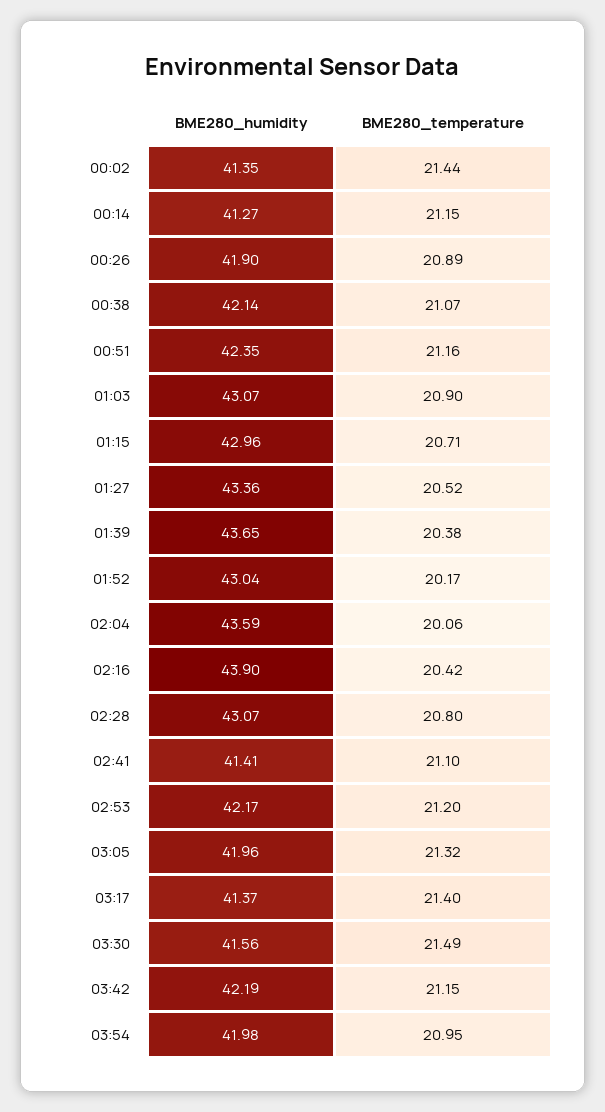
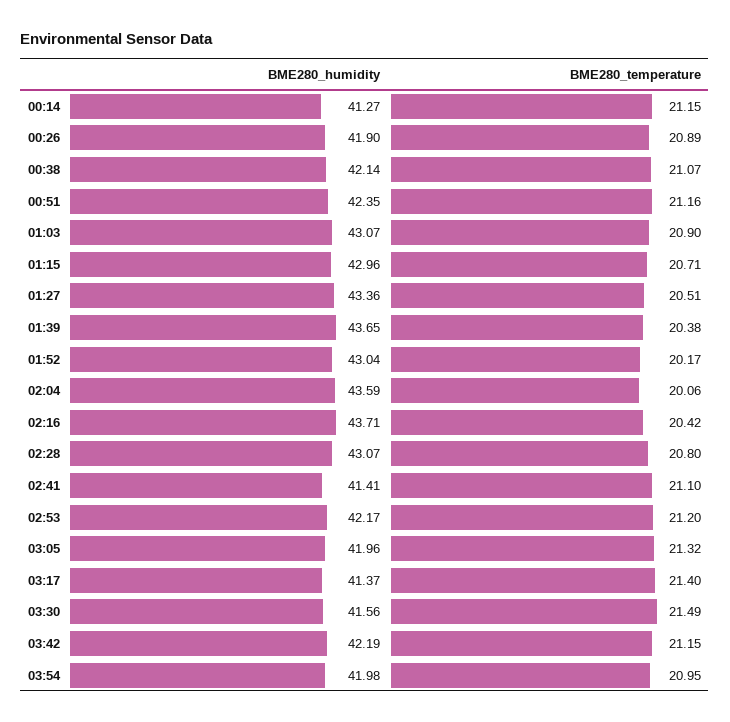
  {
    "BME280_humidity": {
-     "00:02": 41.35,
      "00:14": 41.27,
      "00:26": 41.9,
      "00:38": 42.14,
      "00:51": 42.35,
      "01:03": 43.07,
      "01:15": 42.96,
      "01:27": 43.36,
      "01:39": 43.65,
      "01:52": 43.04,
      "02:04": 43.59,
-     "02:16": 43.9,
+     "02:16": 43.71,
      "02:28": 43.07,
      "02:41": 41.41,
      "02:53": 42.17,
      "03:05": 41.96,
      "03:17": 41.37,
      "03:30": 41.56,
      "03:42": 42.19,
      "03:54": 41.98
    },
    "BME280_temperature": {
-     "00:02": 21.44,
      "00:14": 21.15,
      "00:26": 20.89,
      "00:38": 21.07,
      "00:51": 21.16,
      "01:03": 20.9,
      "01:15": 20.71,
-     "01:27": 20.52,
+     "01:27": 20.51,
      "01:39": 20.38,
      "01:52": 20.17,
      "02:04": 20.06,
      "02:16": 20.42,
      "02:28": 20.8,
      "02:41": 21.1,
      "02:53": 21.2,
      "03:05": 21.32,
      "03:17": 21.4,
      "03:30": 21.49,
      "03:42": 21.15,
      "03:54": 20.95
    }
  }

